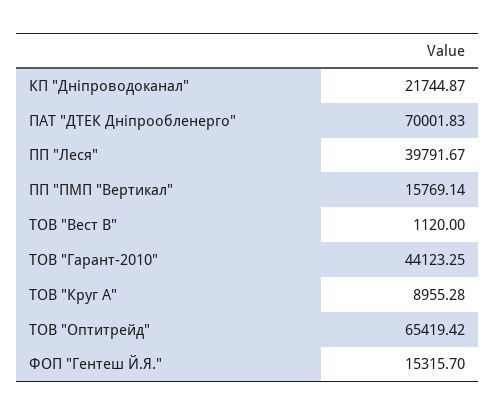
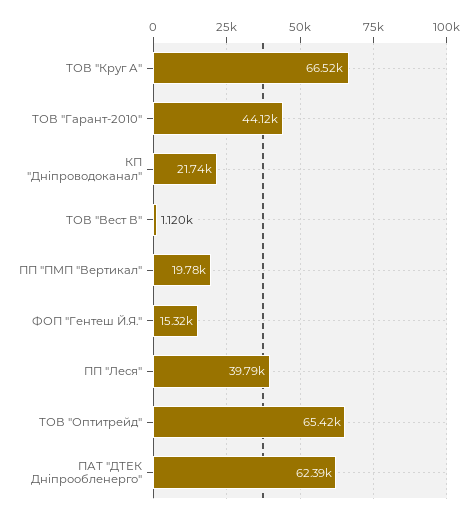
  {
    "КП \"Дніпроводоканал\"": 21744.87,
-   "ПАТ \"ДТЕК Дніпрообленерго\"": 70001.83,
+   "ПАТ \"ДТЕК Дніпрообленерго\"": 62390,
    "ПП \"Леся\"": 39791.67,
-   "ПП \"ПМП \"Вертикал\"": 15769.14,
+   "ПП \"ПМП \"Вертикал\"": 19780,
    "ТОВ \"Вест В\"": 1120,
    "ТОВ \"Гарант-2010\"": 44123.25,
-   "ТОВ \"Круг А\"": 8955.28,
+   "ТОВ \"Круг А\"": 66520,
    "ТОВ \"Оптитрейд\"": 65419.42,
    "ФОП \"Гентеш Й.Я.\"": 15315.7
  }

